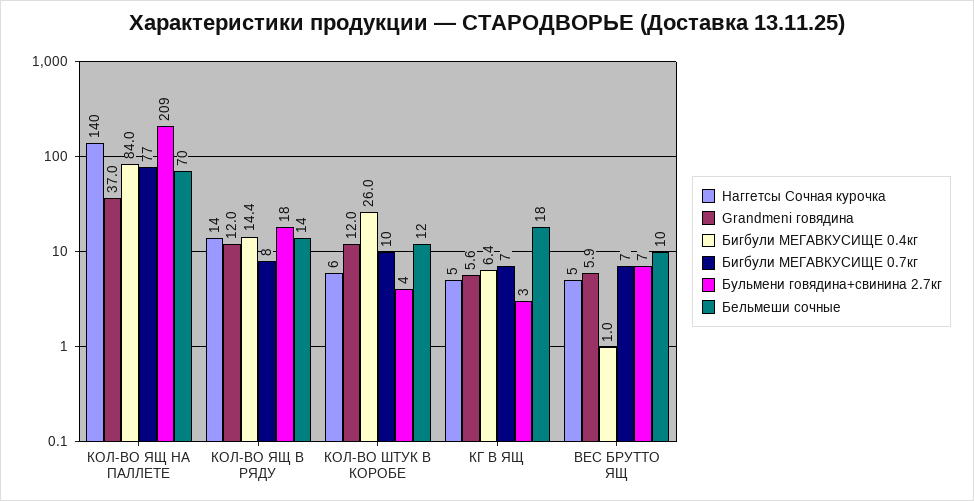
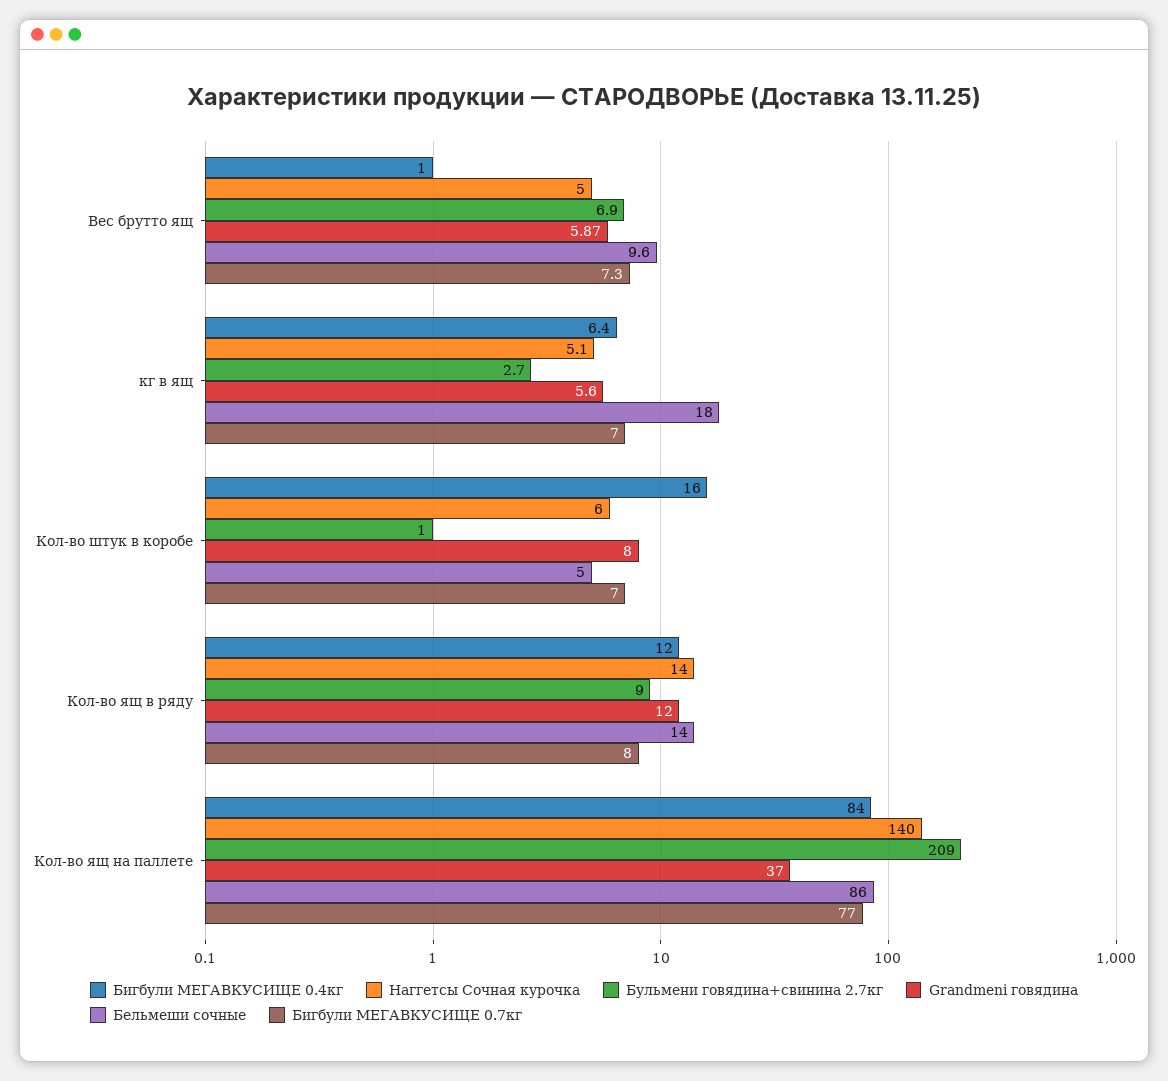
  {
    "Наггетсы Сочная курочка": {
      "КОЛ-ВО ЯЩ НА ПАЛЛЕТЕ": 140,
      "КОЛ-ВО ЯЩ В РЯДУ": 14,
      "КОЛ-ВО ШТУК В КОРОБЕ": 6,
      "КГ В ЯЩ": 5.1,
      "ВЕС БРУТТО ЯЩ": 5
    },
    "Grandmeni говядина": {
      "КОЛ-ВО ЯЩ НА ПАЛЛЕТЕ": 37,
      "КОЛ-ВО ЯЩ В РЯДУ": 12,
-     "КОЛ-ВО ШТУК В КОРОБЕ": 12,
+     "КОЛ-ВО ШТУК В КОРОБЕ": 8,
      "КГ В ЯЩ": 5.6,
      "ВЕС БРУТТО ЯЩ": 5.87
    },
    "Бигбули МЕГАВКУСИЩЕ 0.4кг": {
      "КОЛ-ВО ЯЩ НА ПАЛЛЕТЕ": 84,
-     "КОЛ-ВО ЯЩ В РЯДУ": 14.4,
+     "КОЛ-ВО ЯЩ В РЯДУ": 12,
-     "КОЛ-ВО ШТУК В КОРОБЕ": 26,
+     "КОЛ-ВО ШТУК В КОРОБЕ": 16,
      "КГ В ЯЩ": 6.4,
      "ВЕС БРУТТО ЯЩ": 1
    },
    "Бигбули МЕГАВКУСИЩЕ 0.7кг": {
      "КОЛ-ВО ЯЩ НА ПАЛЛЕТЕ": 77,
      "КОЛ-ВО ЯЩ В РЯДУ": 8,
-     "КОЛ-ВО ШТУК В КОРОБЕ": 10,
+     "КОЛ-ВО ШТУК В КОРОБЕ": 7,
      "КГ В ЯЩ": 7,
      "ВЕС БРУТТО ЯЩ": 7.3
    },
    "Бульмени говядина+свинина 2.7кг": {
      "КОЛ-ВО ЯЩ НА ПАЛЛЕТЕ": 209,
-     "КОЛ-ВО ЯЩ В РЯДУ": 18,
+     "КОЛ-ВО ЯЩ В РЯДУ": 9,
-     "КОЛ-ВО ШТУК В КОРОБЕ": 4,
+     "КОЛ-ВО ШТУК В КОРОБЕ": 1,
      "КГ В ЯЩ": 2.7,
      "ВЕС БРУТТО ЯЩ": 6.9
    },
    "Бельмеши сочные": {
-     "КОЛ-ВО ЯЩ НА ПАЛЛЕТЕ": 70,
+     "КОЛ-ВО ЯЩ НА ПАЛЛЕТЕ": 86,
      "КОЛ-ВО ЯЩ В РЯДУ": 14,
-     "КОЛ-ВО ШТУК В КОРОБЕ": 12,
+     "КОЛ-ВО ШТУК В КОРОБЕ": 5,
      "КГ В ЯЩ": 18,
      "ВЕС БРУТТО ЯЩ": 9.6
    }
  }

